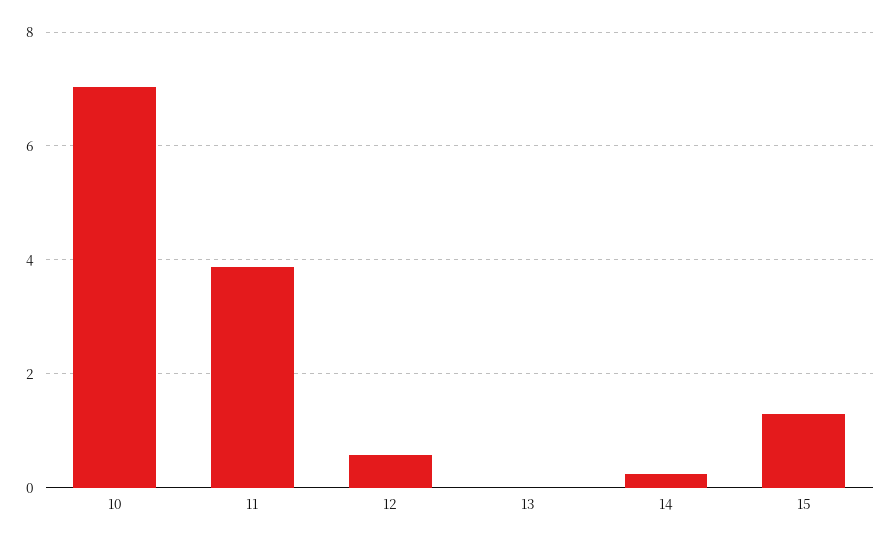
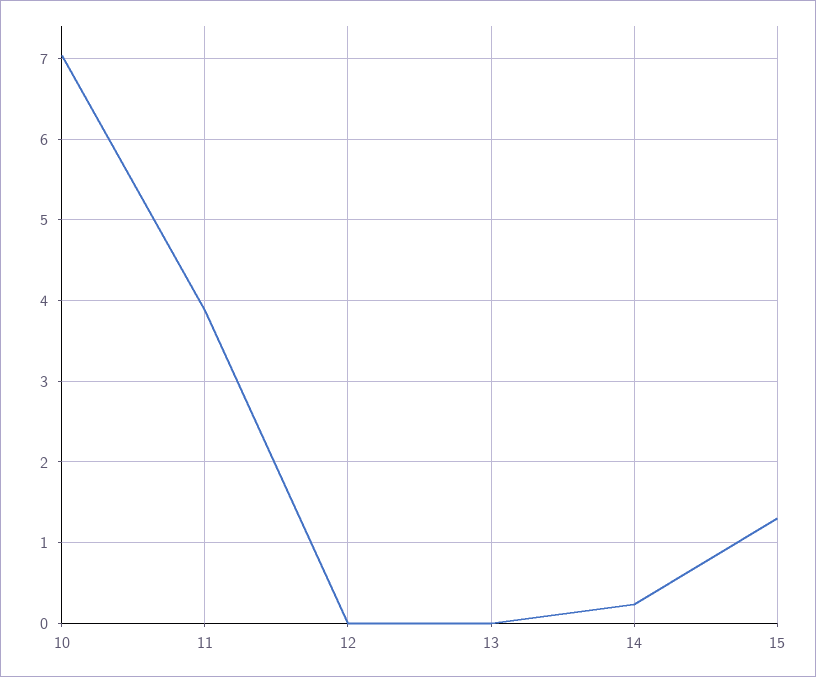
  {
    "10": 7,
    "11": 3.9,
-   "12": 0.6,
+   "12": 0,
    "13": 0,
    "14": 0.2,
    "15": 1.3
  }

